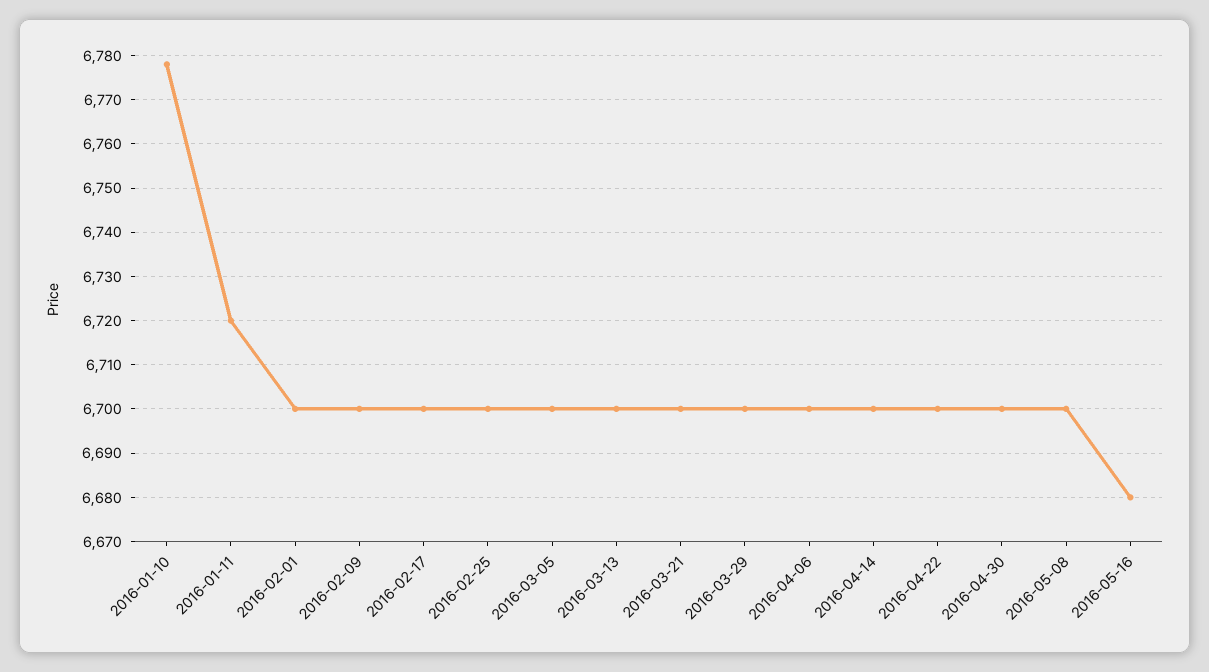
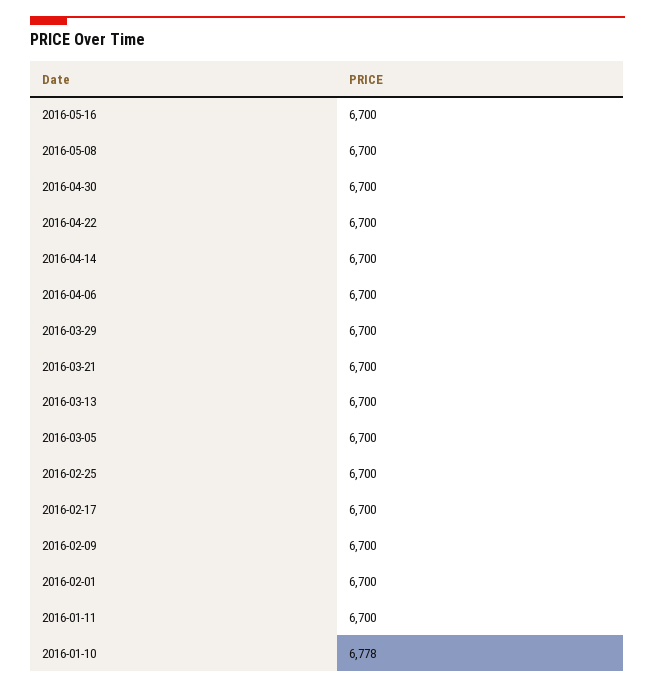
  {
    "2016-01-10": 6778,
-   "2016-01-11": 6720,
+   "2016-01-11": 6700,
    "2016-02-01": 6700,
    "2016-02-09": 6700,
    "2016-02-17": 6700,
    "2016-02-25": 6700,
    "2016-03-05": 6700,
    "2016-03-13": 6700,
    "2016-03-21": 6700,
    "2016-03-29": 6700,
    "2016-04-06": 6700,
    "2016-04-14": 6700,
    "2016-04-22": 6700,
    "2016-04-30": 6700,
    "2016-05-08": 6700,
-   "2016-05-16": 6680
+   "2016-05-16": 6700
  }

